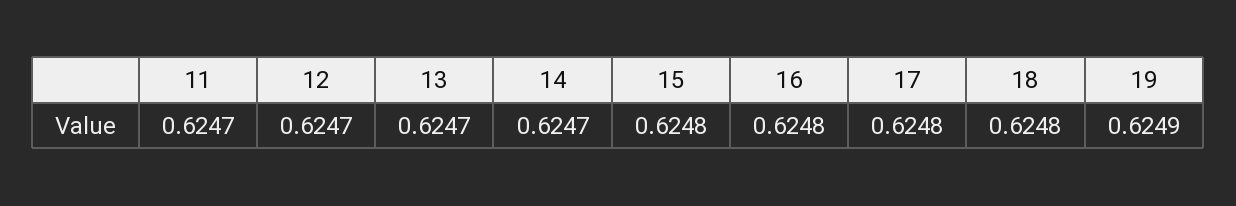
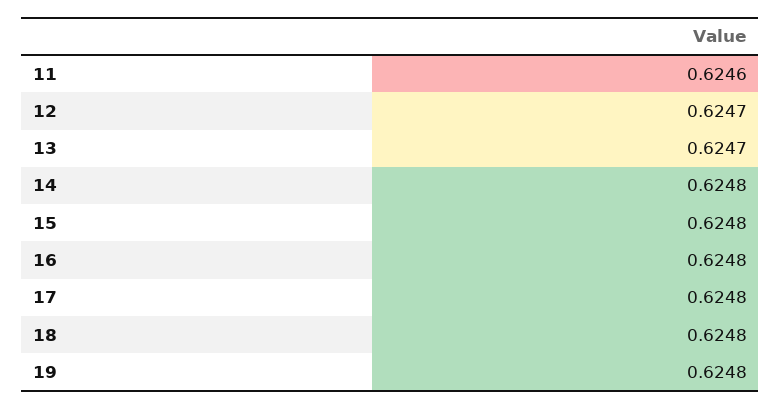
  {
-   "11": 0.6247,
+   "11": 0.6246,
    "12": 0.6247,
    "13": 0.6247,
-   "14": 0.6247,
+   "14": 0.6248,
    "15": 0.6248,
    "16": 0.6248,
    "17": 0.6248,
    "18": 0.6248,
-   "19": 0.6249
+   "19": 0.6248
  }

